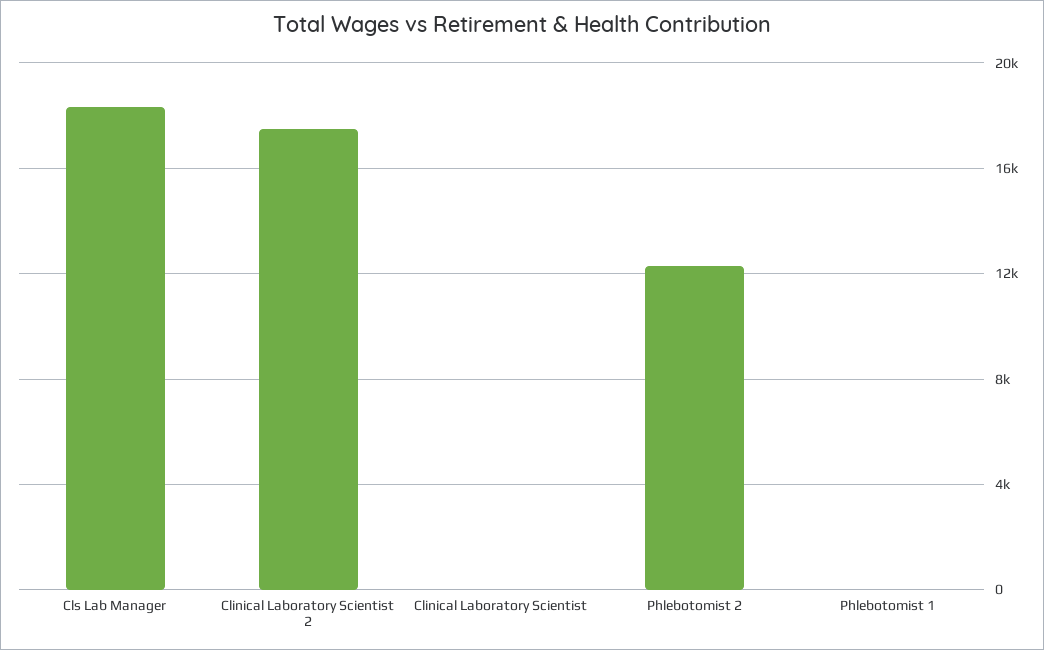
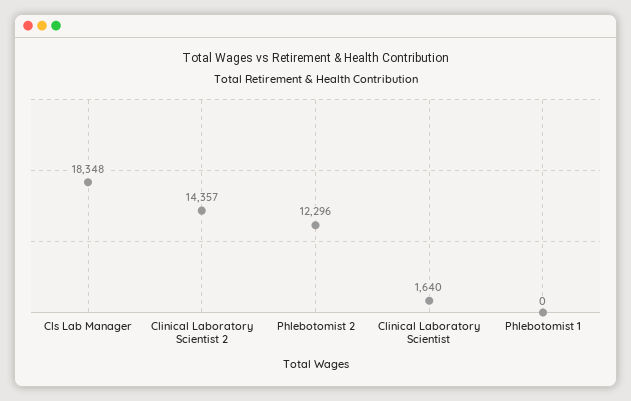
  {
    "Cls Lab Manager": 18348,
-   "Clinical Laboratory Scientist 2": 17500,
+   "Clinical Laboratory Scientist 2": 14357,
-   "Clinical Laboratory Scientist": 0,
+   "Clinical Laboratory Scientist": 1640,
    "Phlebotomist 2": 12296,
    "Phlebotomist 1": 0
  }

